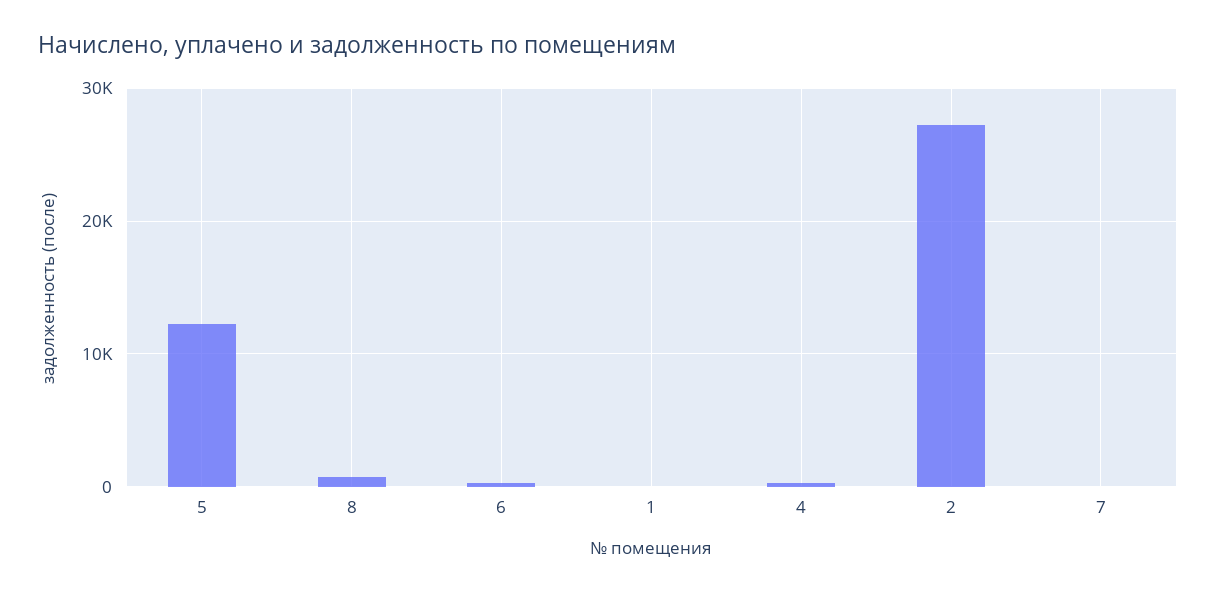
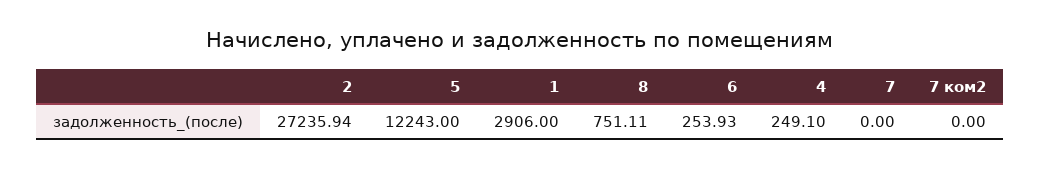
  {
    "5": 12243,
    "8": 751.11,
    "6": 253.93,
-   "1": 0,
+   "1": 2906,
    "4": 249.1,
    "2": 27235.94,
-   "7": 0
+   "7": 0,
+   "7 ком2": 0
  }

